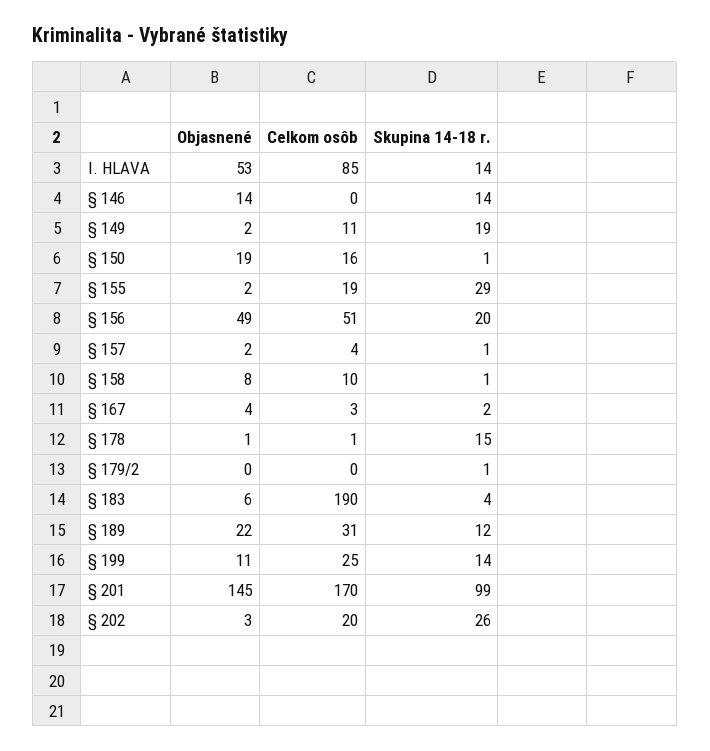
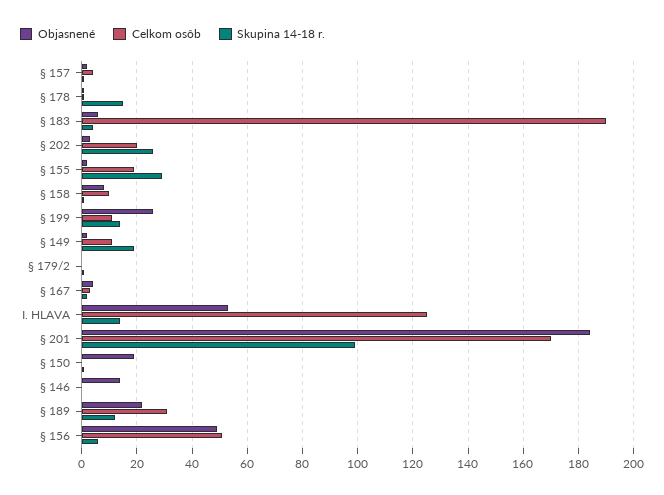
  {
    "Objasnené": {
      "I. HLAVA": 53,
      "§ 146": 14,
      "§ 149": 2,
      "§ 150": 19,
      "§ 155": 2,
      "§ 156": 49,
      "§ 157": 2,
      "§ 158": 8,
      "§ 167": 4,
      "§ 178": 1,
      "§ 179/2": 0,
      "§ 183": 6,
      "§ 189": 22,
-     "§ 199": 11,
+     "§ 199": 25,
-     "§ 201": 145,
+     "§ 201": 185,
      "§ 202": 3
    },
    "Celkom osôb": {
-     "I. HLAVA": 85,
+     "I. HLAVA": 125,
      "§ 146": 0,
      "§ 149": 11,
-     "§ 150": 16,
+     "§ 150": 0,
      "§ 155": 19,
      "§ 156": 51,
      "§ 157": 4,
      "§ 158": 10,
      "§ 167": 3,
      "§ 178": 1,
      "§ 179/2": 0,
      "§ 183": 190,
      "§ 189": 31,
-     "§ 199": 25,
+     "§ 199": 10,
      "§ 201": 170,
      "§ 202": 20
    },
    "Skupina 14-18 r.": {
      "I. HLAVA": 14,
-     "§ 146": 14,
+     "§ 146": 0,
      "§ 149": 19,
      "§ 150": 1,
      "§ 155": 29,
-     "§ 156": 20,
+     "§ 156": 5,
      "§ 157": 1,
      "§ 158": 1,
      "§ 167": 2,
      "§ 178": 15,
      "§ 179/2": 1,
      "§ 183": 4,
      "§ 189": 12,
      "§ 199": 14,
      "§ 201": 99,
      "§ 202": 26
    }
  }

